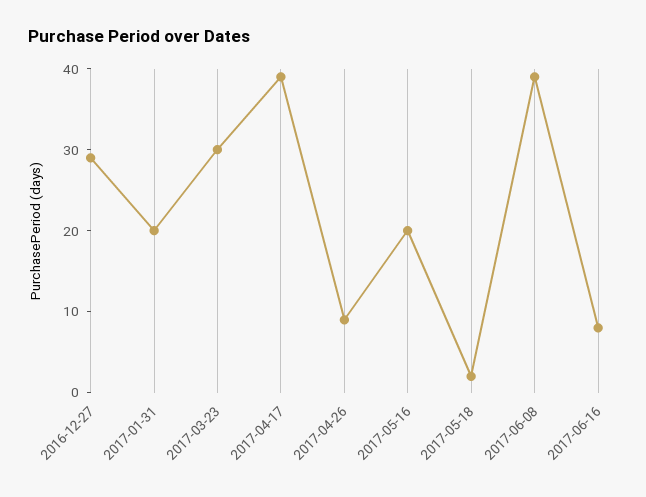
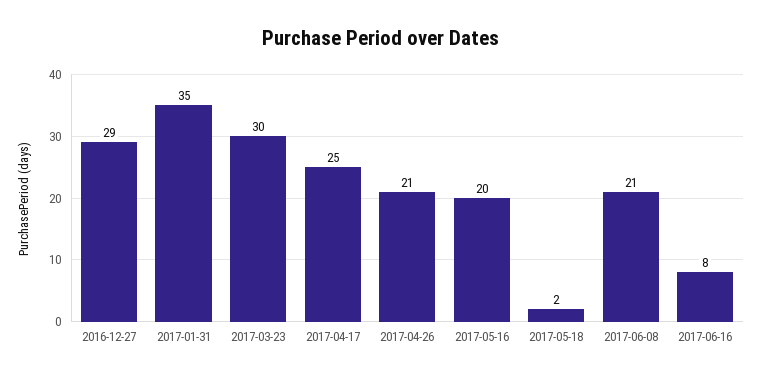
  {
    "2016-12-27": 29,
-   "2017-01-31": 20,
+   "2017-01-31": 35,
    "2017-03-23": 30,
-   "2017-04-17": 39,
+   "2017-04-17": 25,
-   "2017-04-26": 9,
+   "2017-04-26": 21,
    "2017-05-16": 20,
    "2017-05-18": 2,
-   "2017-06-08": 39,
+   "2017-06-08": 21,
    "2017-06-16": 8
  }

